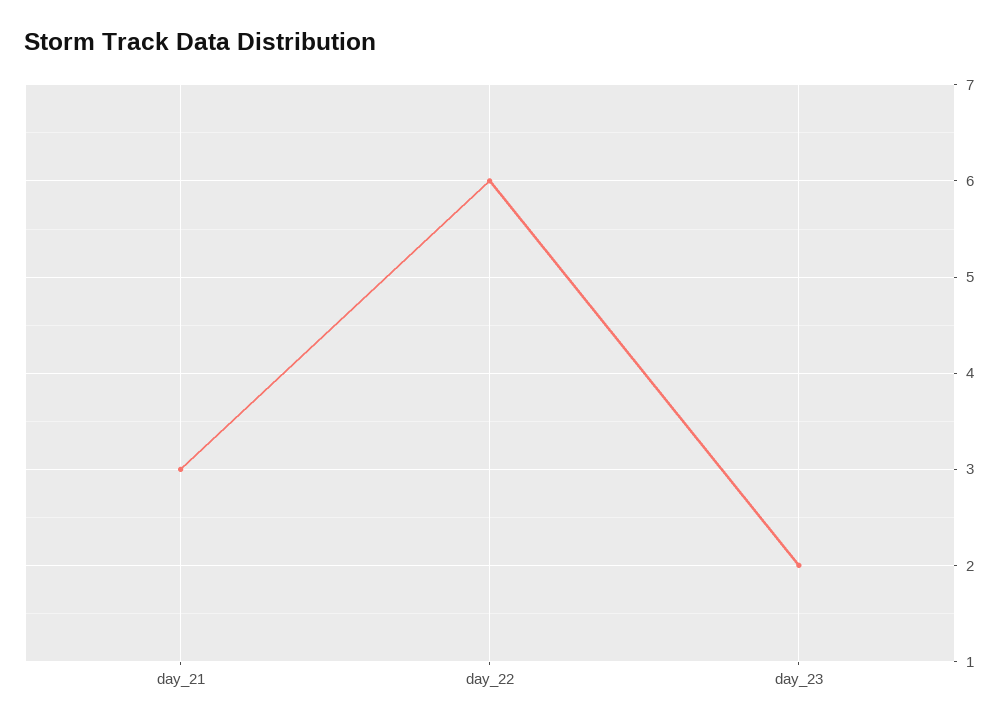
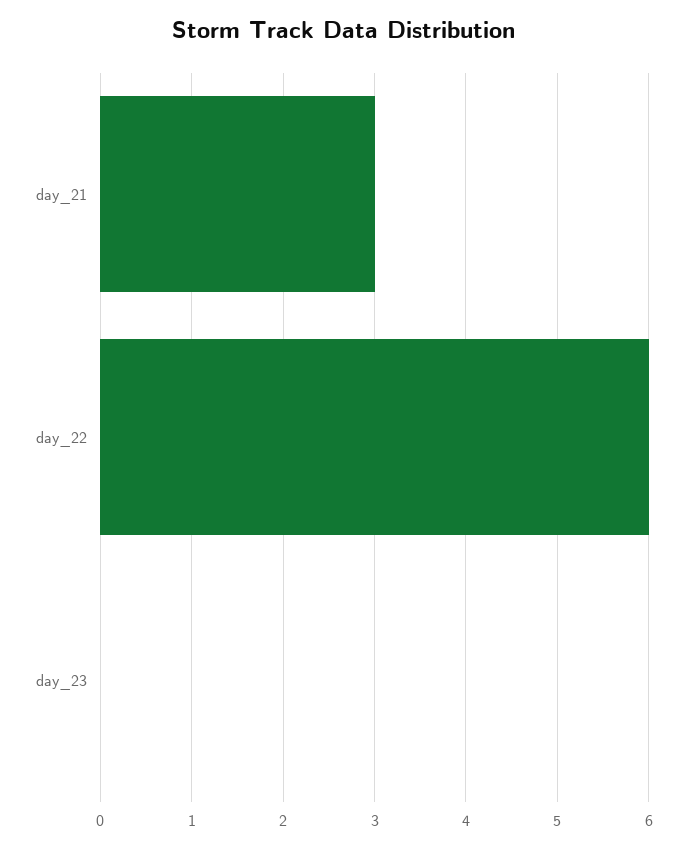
  {
    "day_21": 3,
    "day_22": 6,
-   "day_23": 2
+   "day_23": 0
  }

